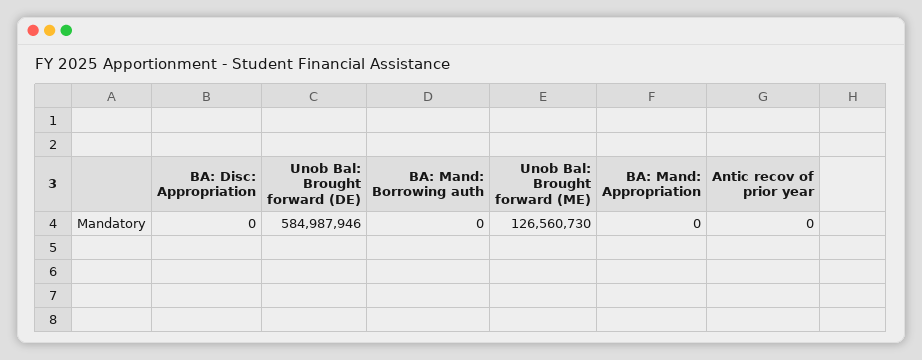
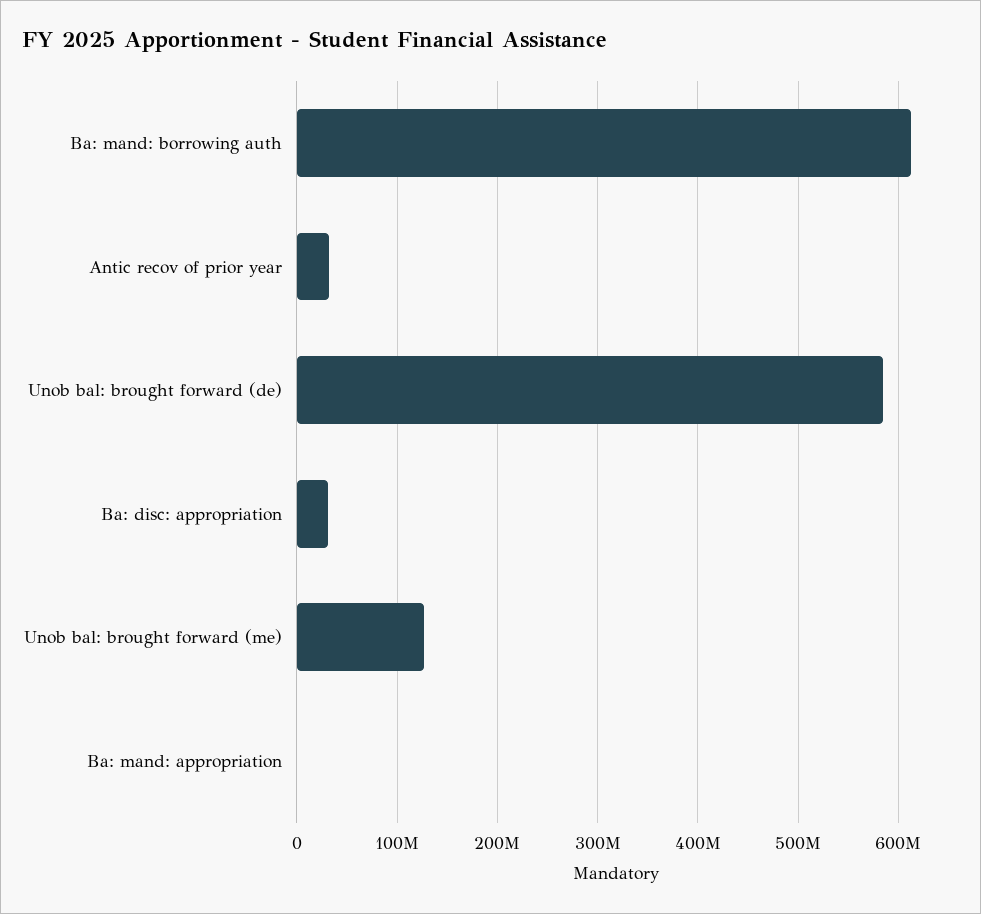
  {
-   "BA: Disc: Appropriation": 0,
+   "BA: Disc: Appropriation": 30000000,
    "Unob Bal: Brought forward (DE)": 584987946,
-   "BA: Mand: Borrowing auth": 0,
+   "BA: Mand: Borrowing auth": 610000000,
    "Unob Bal: Brought forward (ME)": 126560730,
    "BA: Mand: Appropriation": 0,
-   "Antic recov of prior year": 0
+   "Antic recov of prior year": 30000000
  }

